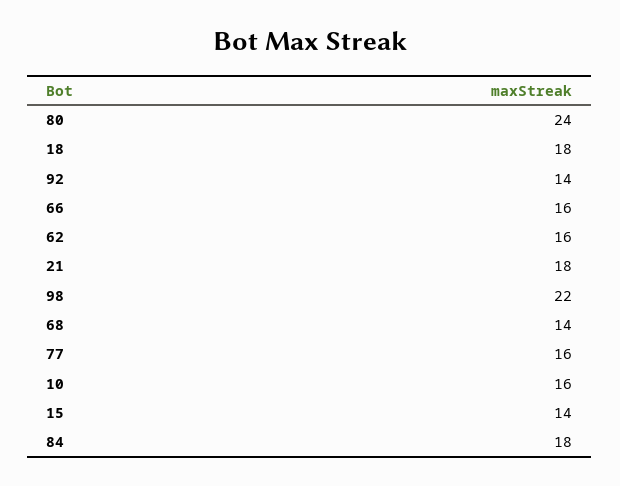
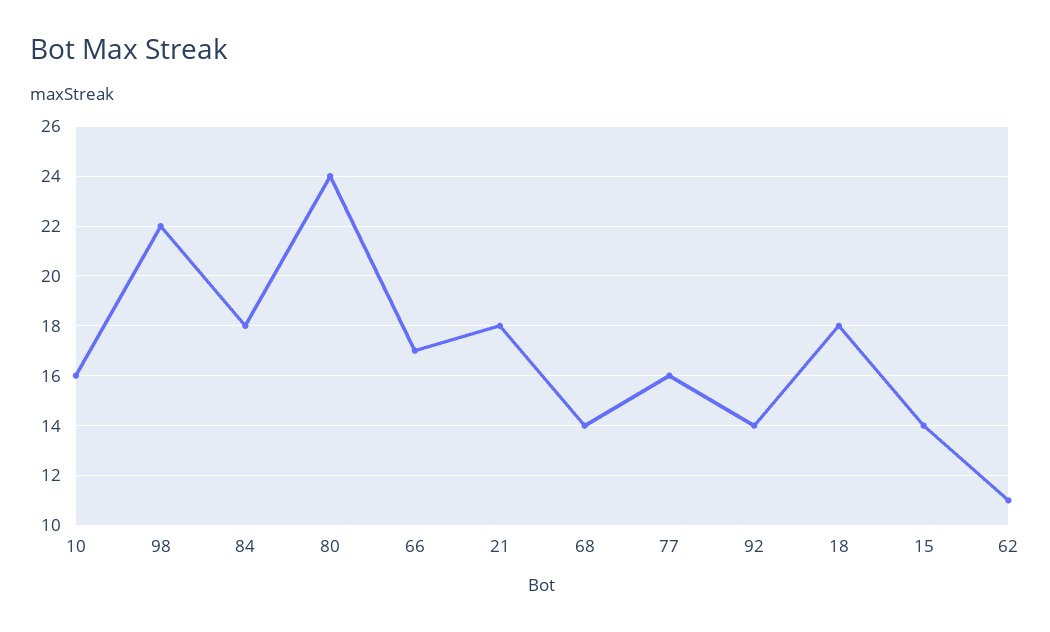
  {
    "80": 24,
    "18": 18,
    "92": 14,
-   "66": 16,
+   "66": 17,
-   "62": 16,
+   "62": 11,
    "21": 18,
    "98": 22,
    "68": 14,
    "77": 16,
    "10": 16,
    "15": 14,
    "84": 18
  }

